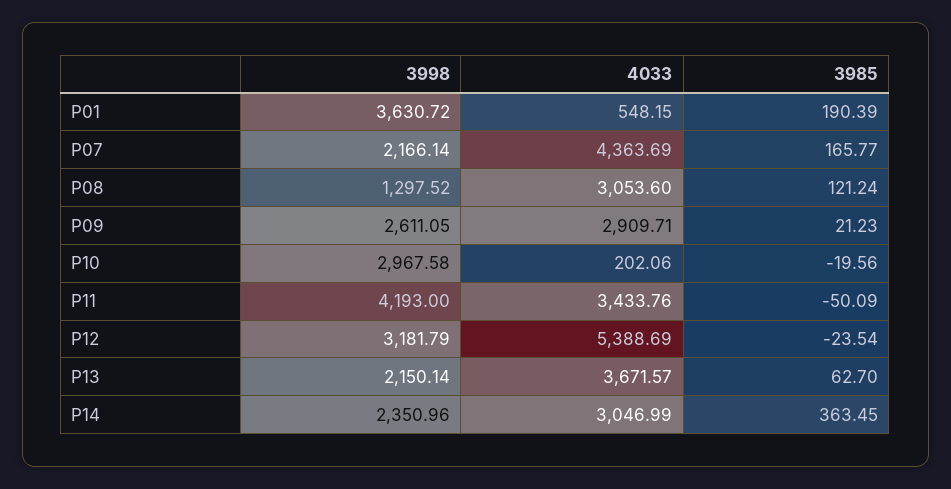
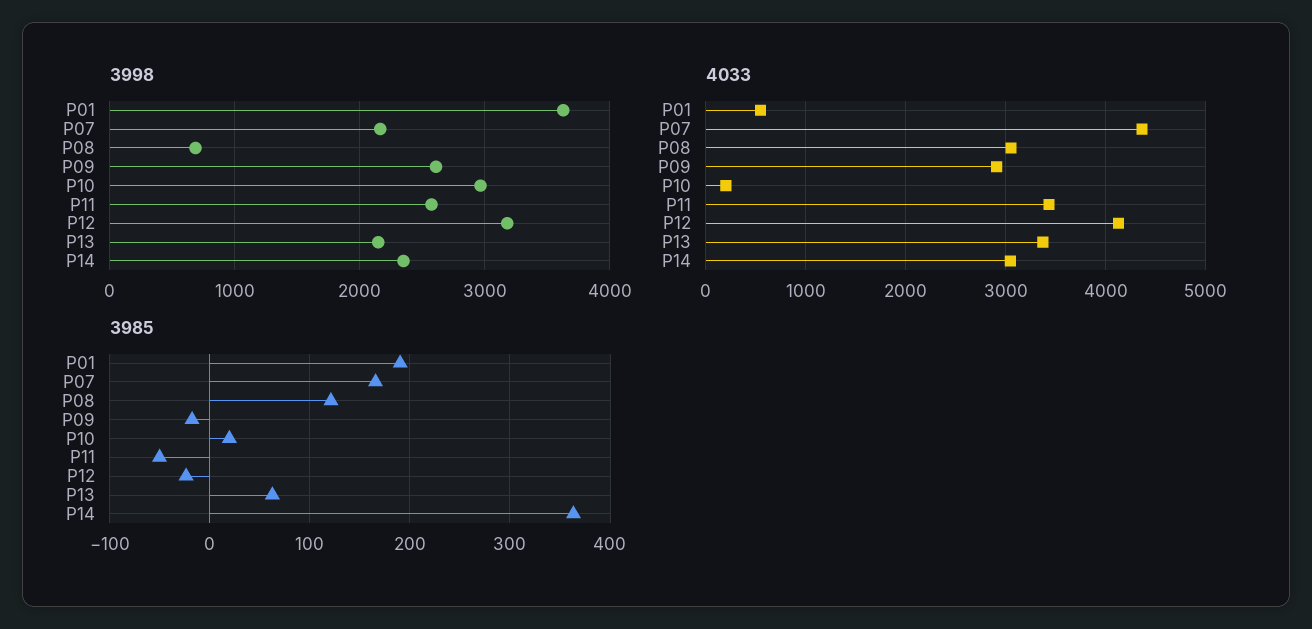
  {
    "3998": {
      "P01": 3630.72,
      "P07": 2166.14,
-     "P08": 1297.52,
+     "P08": 700,
      "P09": 2611.05,
      "P10": 2967.58,
-     "P11": 4193,
+     "P11": 2600,
      "P12": 3181.79,
      "P13": 2150.14,
      "P14": 2350.96
    },
    "4033": {
      "P01": 548.15,
      "P07": 4363.69,
      "P08": 3053.6,
      "P09": 2909.71,
      "P10": 202.06,
      "P11": 3433.76,
-     "P12": 5388.69,
+     "P12": 4100,
-     "P13": 3671.57,
+     "P13": 3400,
      "P14": 3046.99
    },
    "3985": {
      "P01": 190.39,
      "P07": 165.77,
      "P08": 121.24,
-     "P09": 21.23,
+     "P09": -20,
-     "P10": -19.56,
+     "P10": 20,
      "P11": -50.09,
      "P12": -23.54,
      "P13": 62.7,
      "P14": 363.45
    }
  }

